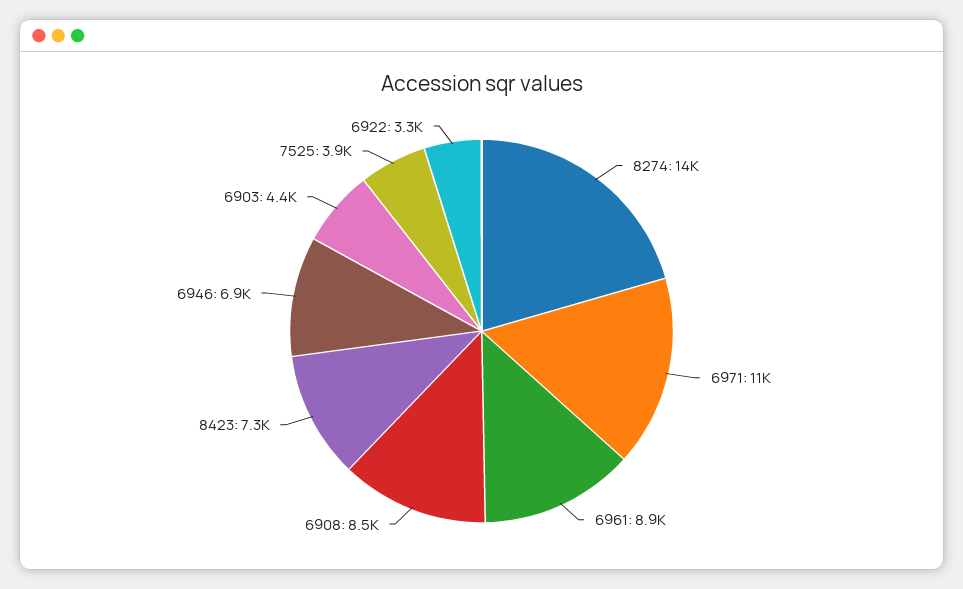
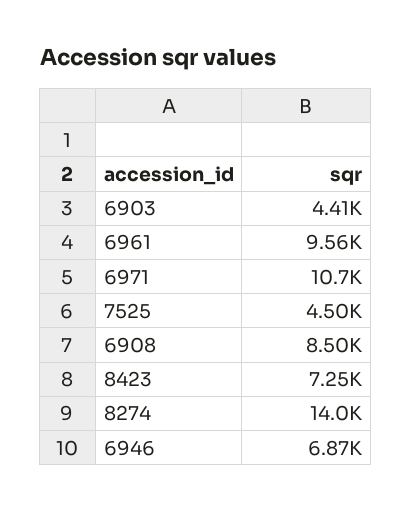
  {
    "8274": 14000,
    "6971": 10700,
-   "6961": 8900,
+   "6961": 9560,
    "6908": 8500,
    "8423": 7250,
    "6946": 6870,
    "6903": 4410,
-   "7525": 3900,
+   "7525": 4500
-   "6922": 3300
  }

